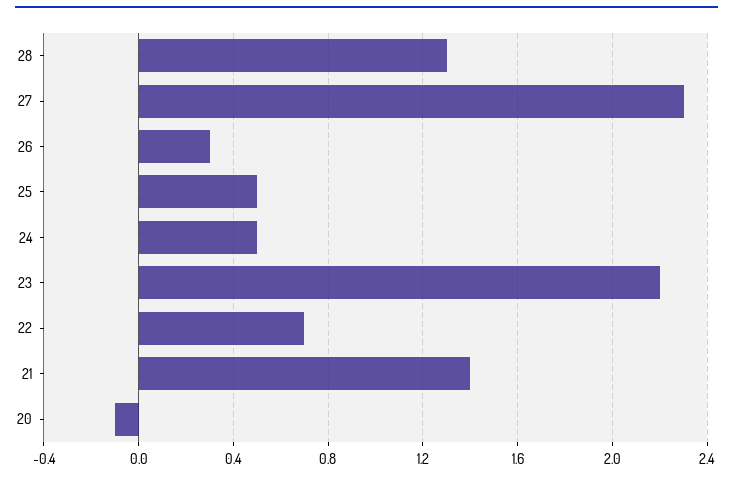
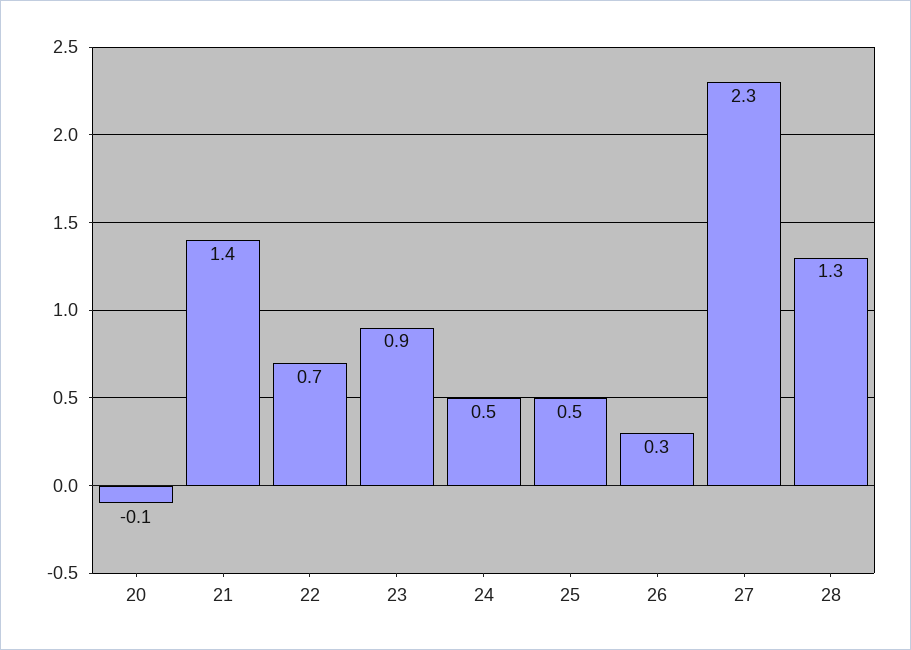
  {
    "28": 1.3,
    "27": 2.3,
    "26": 0.3,
    "25": 0.5,
    "24": 0.5,
-   "23": 2.2,
+   "23": 0.9,
    "22": 0.7,
    "21": 1.4,
    "20": -0.1
  }

